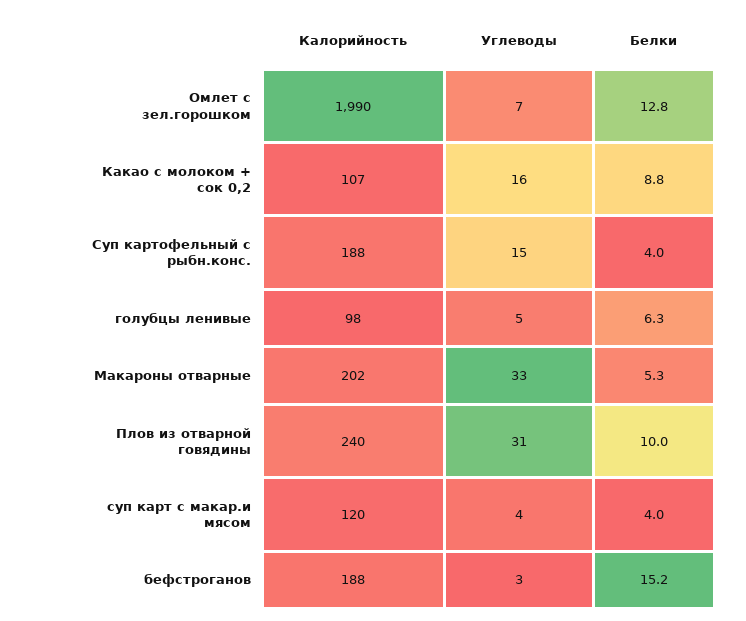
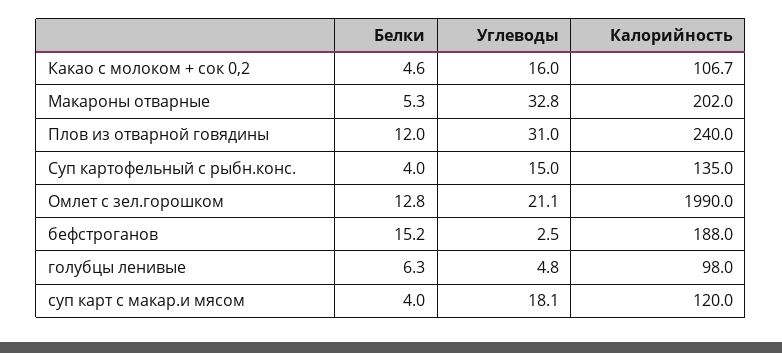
  {
    "Калорийность": {
      "Омлет с зел.горошком": 1990,
      "Какао с молоком + сок 0,2": 106.7,
-     "Суп картофельный с рыбн.конс.": 188,
+     "Суп картофельный с рыбн.конс.": 135,
      "голубцы ленивые": 98,
      "Макароны отварные": 202,
      "Плов из отварной говядины": 240,
      "суп карт с макар.и мясом": 120,
      "бефстроганов": 188
    },
    "Углеводы": {
-     "Омлет с зел.горошком": 7,
+     "Омлет с зел.горошком": 21.1,
      "Какао с молоком + сок 0,2": 16,
      "Суп картофельный с рыбн.конс.": 15,
      "голубцы ленивые": 4.8,
      "Макароны отварные": 32.8,
      "Плов из отварной говядины": 31,
-     "суп карт с макар.и мясом": 4,
+     "суп карт с макар.и мясом": 18.1,
      "бефстроганов": 2.5
    },
    "Белки": {
      "Омлет с зел.горошком": 12.8,
-     "Какао с молоком + сок 0,2": 8.8,
+     "Какао с молоком + сок 0,2": 4.6,
      "Суп картофельный с рыбн.конс.": 4,
      "голубцы ленивые": 6.3,
      "Макароны отварные": 5.3,
-     "Плов из отварной говядины": 10,
+     "Плов из отварной говядины": 12,
      "суп карт с макар.и мясом": 4,
      "бефстроганов": 15.2
    }
  }

